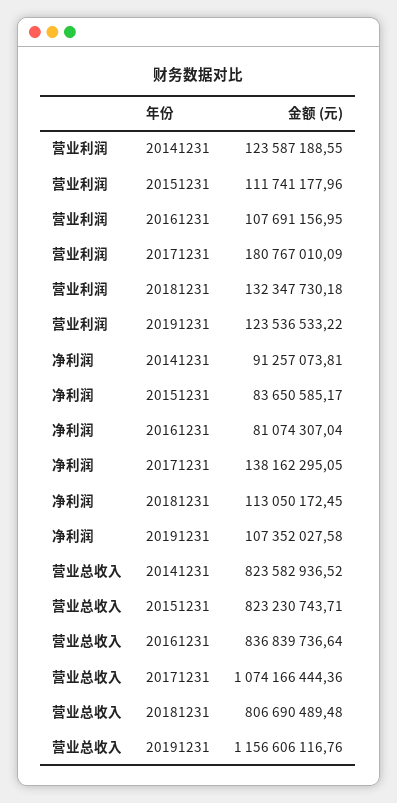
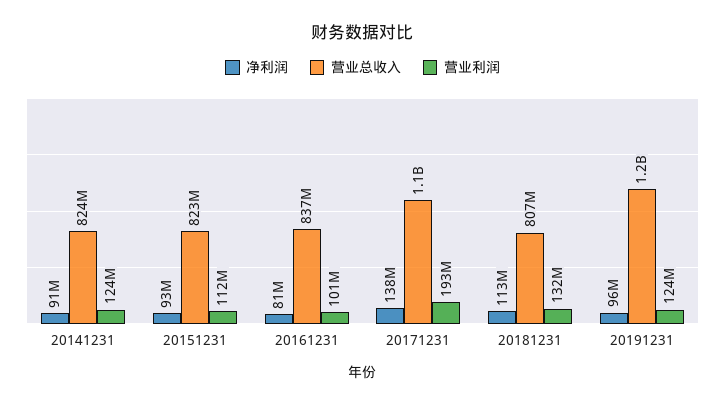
  {
    "营业利润": {
      "20141231": 123587188.55,
      "20151231": 111741177.96,
-     "20161231": 107691156.95,
+     "20161231": 101000000,
-     "20171231": 180767010.09,
+     "20171231": 193000000,
      "20181231": 132347730.18,
      "20191231": 123536533.22
    },
    "净利润": {
      "20141231": 91257073.81,
-     "20151231": 83650585.17,
+     "20151231": 93000000,
      "20161231": 81074307.04,
      "20171231": 138162295.05,
      "20181231": 113050172.45,
-     "20191231": 107352027.58
+     "20191231": 96000000
    },
    "营业总收入": {
      "20141231": 823582936.52,
      "20151231": 823230743.71,
      "20161231": 836839736.64,
      "20171231": 1074166444.36,
      "20181231": 806690489.48,
      "20191231": 1156606116.76
    }
  }

